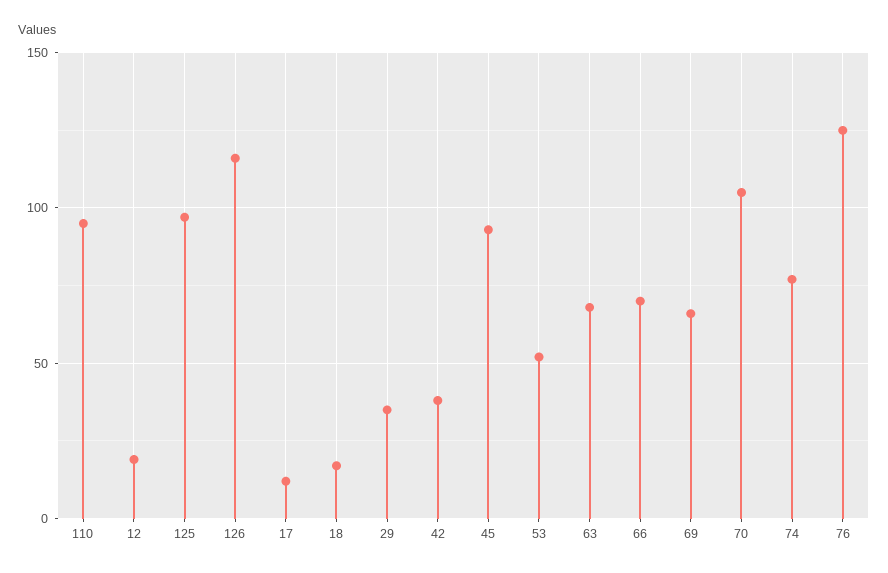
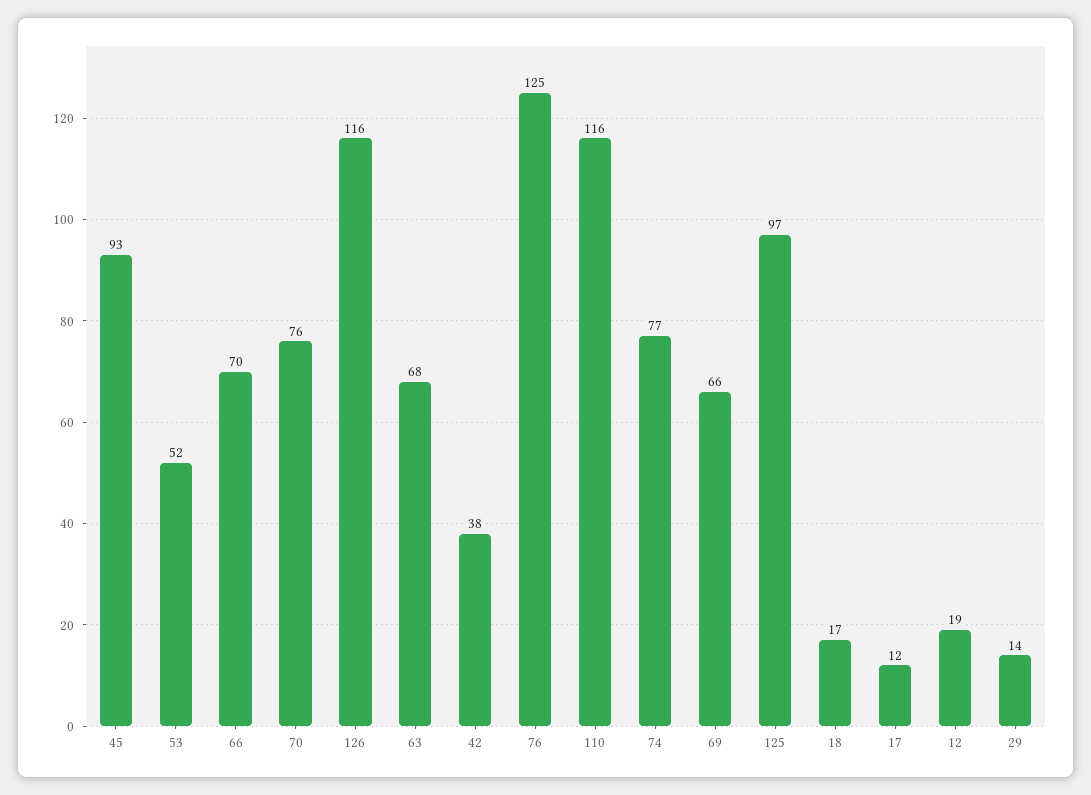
  {
-   "110": 95,
+   "110": 116,
    "12": 19,
    "125": 97,
    "126": 116,
    "17": 12,
    "18": 17,
-   "29": 35,
+   "29": 14,
    "42": 38,
    "45": 93,
    "53": 52,
    "63": 68,
    "66": 70,
    "69": 66,
-   "70": 105,
+   "70": 76,
    "74": 77,
    "76": 125
  }

